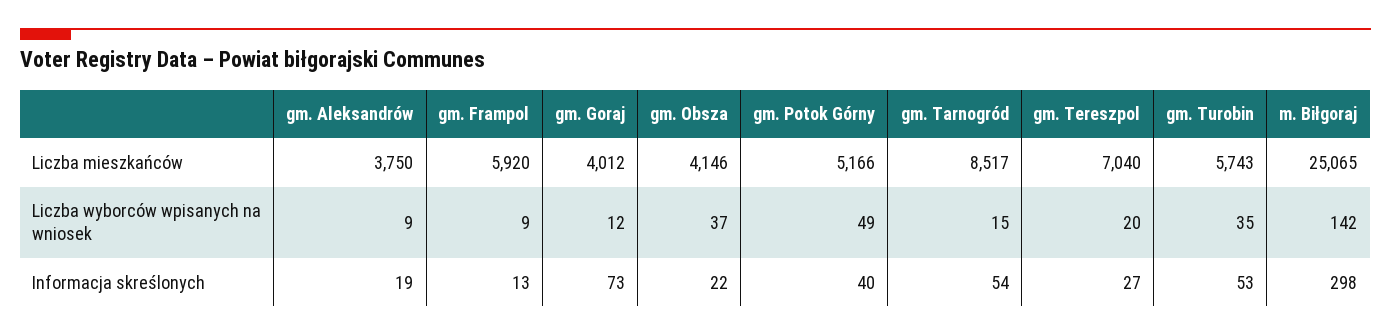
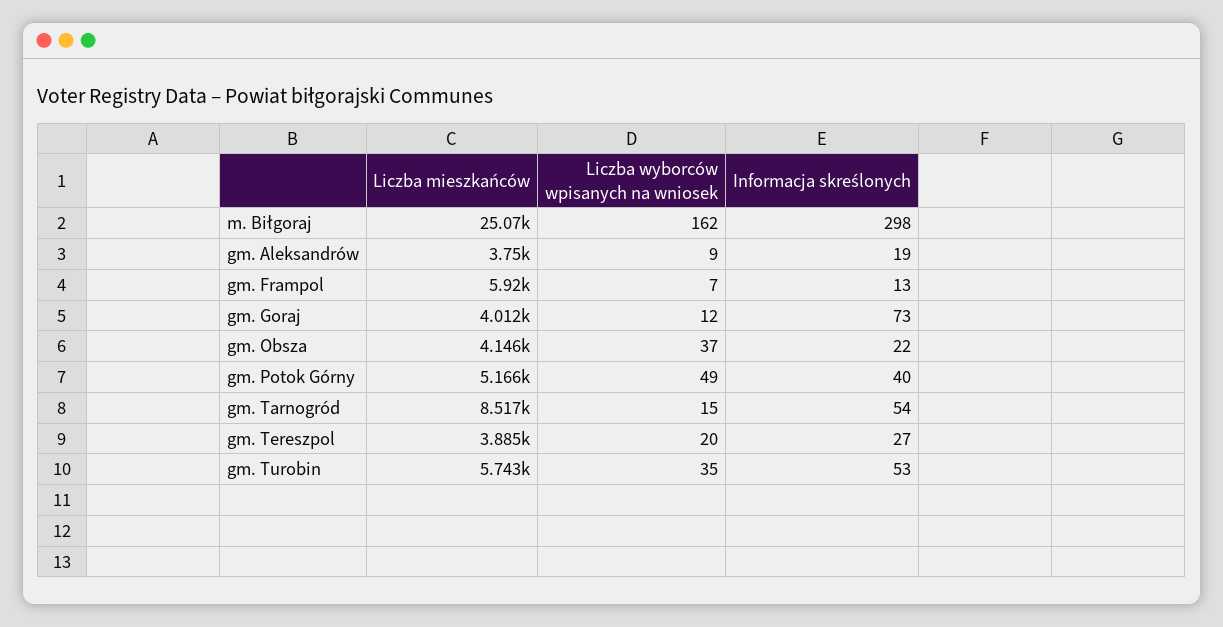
  {
    "gm. Aleksandrów": {
      "Liczba mieszkańców": 3750,
      "Liczba wyborców wpisanych na wniosek": 9,
      "Informacja skreślonych": 19
    },
    "gm. Frampol": {
      "Liczba mieszkańców": 5920,
-     "Liczba wyborców wpisanych na wniosek": 9,
+     "Liczba wyborców wpisanych na wniosek": 7,
      "Informacja skreślonych": 13
    },
    "gm. Goraj": {
      "Liczba mieszkańców": 4012,
      "Liczba wyborców wpisanych na wniosek": 12,
      "Informacja skreślonych": 73
    },
    "gm. Obsza": {
      "Liczba mieszkańców": 4146,
      "Liczba wyborców wpisanych na wniosek": 37,
      "Informacja skreślonych": 22
    },
    "gm. Potok Górny": {
      "Liczba mieszkańców": 5166,
      "Liczba wyborców wpisanych na wniosek": 49,
      "Informacja skreślonych": 40
    },
    "gm. Tarnogród": {
      "Liczba mieszkańców": 8517,
      "Liczba wyborców wpisanych na wniosek": 15,
      "Informacja skreślonych": 54
    },
    "gm. Tereszpol": {
-     "Liczba mieszkańców": 7040,
+     "Liczba mieszkańców": 3885,
      "Liczba wyborców wpisanych na wniosek": 20,
      "Informacja skreślonych": 27
    },
    "gm. Turobin": {
      "Liczba mieszkańców": 5743,
      "Liczba wyborców wpisanych na wniosek": 35,
      "Informacja skreślonych": 53
    },
    "m. Biłgoraj": {
      "Liczba mieszkańców": 25065,
-     "Liczba wyborców wpisanych na wniosek": 142,
+     "Liczba wyborców wpisanych na wniosek": 162,
      "Informacja skreślonych": 298
    }
  }

